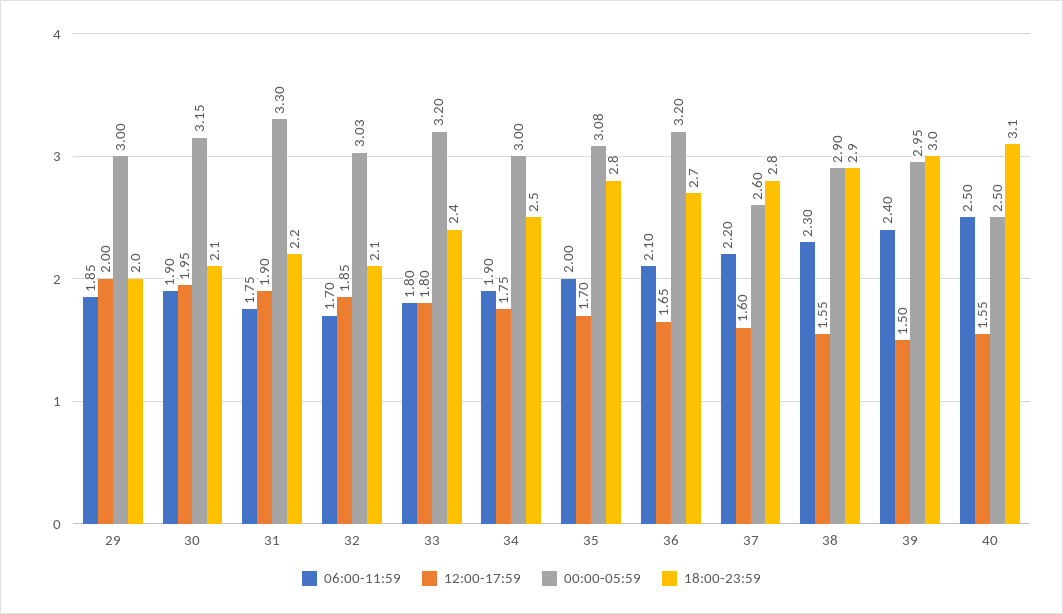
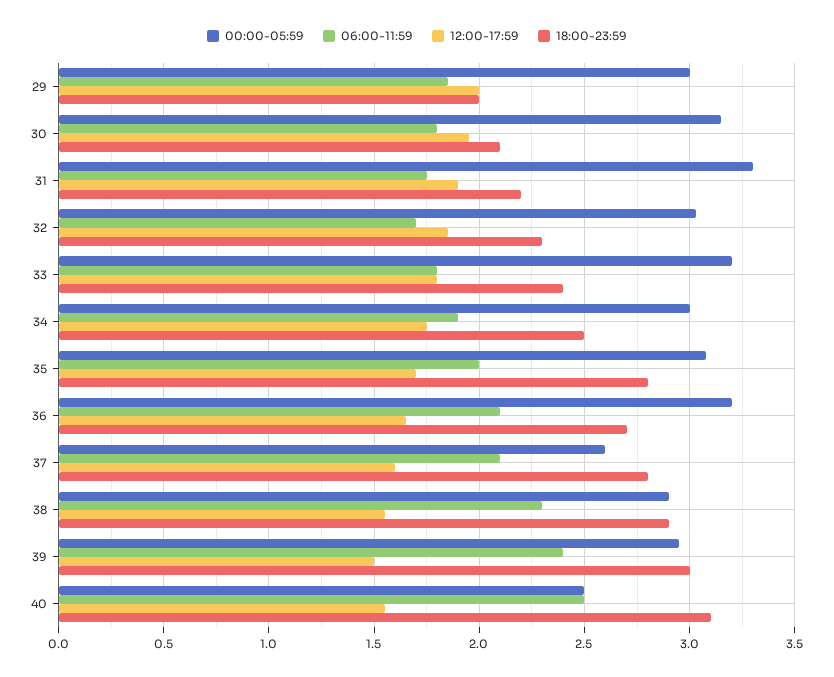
  {
    "06:00-11:59": {
      "29": 1.85,
-     "30": 1.9,
+     "30": 1.8,
      "31": 1.75,
      "32": 1.7,
      "33": 1.8,
      "34": 1.9,
      "35": 2,
      "36": 2.1,
-     "37": 2.2,
+     "37": 2.1,
      "38": 2.3,
      "39": 2.4,
      "40": 2.5
    },
    "12:00-17:59": {
      "29": 2,
      "30": 1.95,
      "31": 1.9,
      "32": 1.85,
      "33": 1.8,
      "34": 1.75,
      "35": 1.7,
      "36": 1.65,
      "37": 1.6,
      "38": 1.55,
      "39": 1.5,
      "40": 1.55
    },
    "00:00-05:59": {
      "29": 3,
      "30": 3.15,
      "31": 3.3,
      "32": 3.03,
      "33": 3.2,
      "34": 3,
      "35": 3.08,
      "36": 3.2,
      "37": 2.6,
      "38": 2.9,
      "39": 2.95,
      "40": 2.5
    },
    "18:00-23:59": {
      "29": 2,
      "30": 2.1,
      "31": 2.2,
-     "32": 2.1,
+     "32": 2.3,
      "33": 2.4,
      "34": 2.5,
      "35": 2.8,
      "36": 2.7,
      "37": 2.8,
      "38": 2.9,
      "39": 3,
      "40": 3.1
    }
  }

